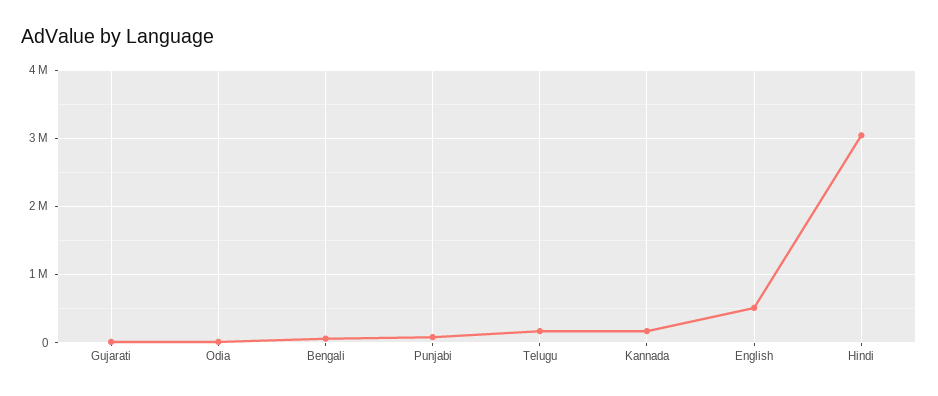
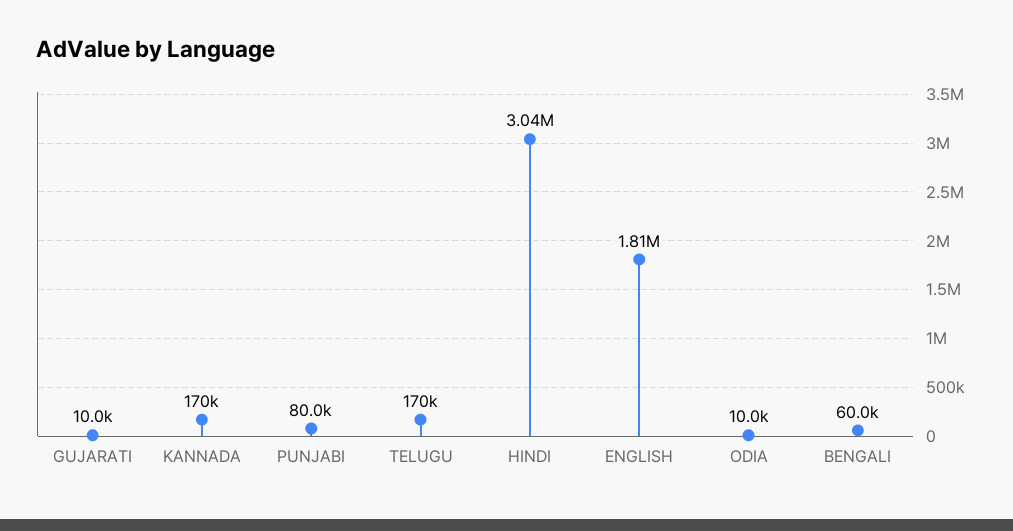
  {
    "Gujarati": 10000,
    "Odia": 10000,
    "Bengali": 60000,
    "Punjabi": 80000,
    "Telugu": 170000,
    "Kannada": 170000,
-   "English": 500000,
+   "English": 1810000,
    "Hindi": 3040000
  }

